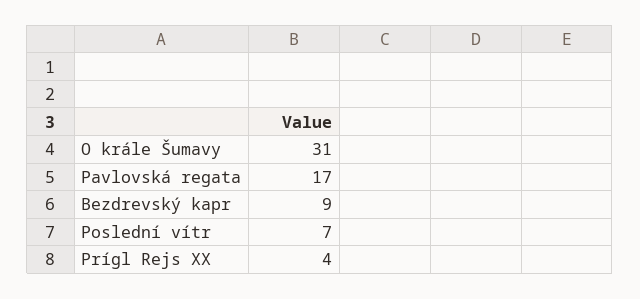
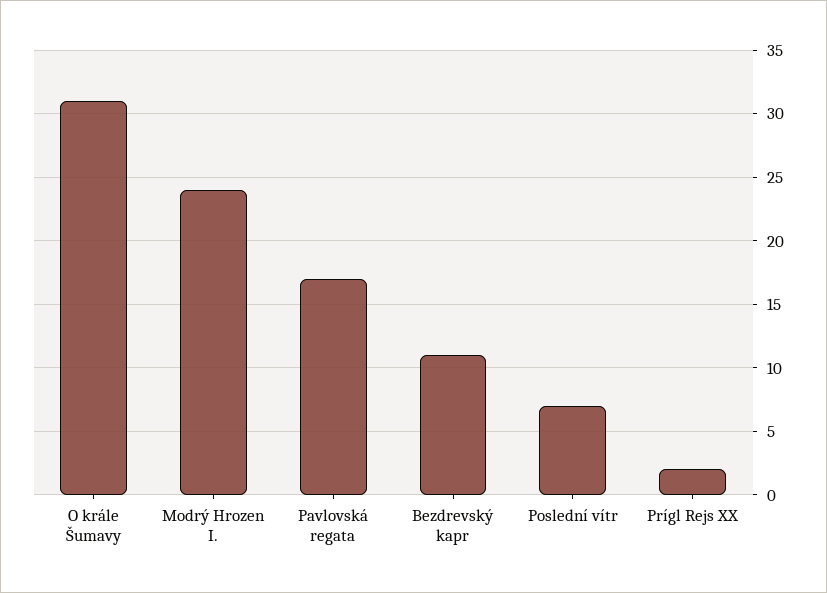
  {
    "O krále Šumavy": 31,
    "Pavlovská regata": 17,
-   "Bezdrevský kapr": 9,
+   "Bezdrevský kapr": 11,
    "Poslední vítr": 7,
-   "Prígl Rejs XX": 4
+   "Prígl Rejs XX": 2,
+   "Modrý Hrozen I.": 24
  }

